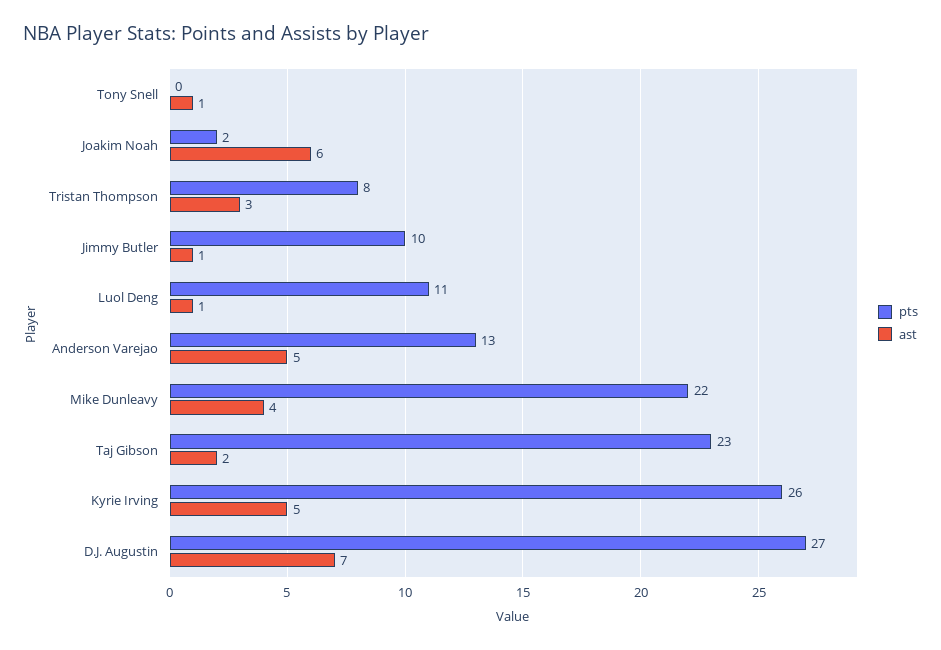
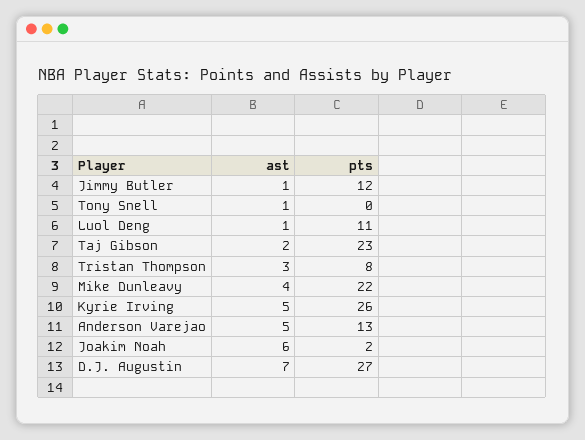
  {
    "pts": {
      "Tony Snell": 0,
      "Joakim Noah": 2,
      "Tristan Thompson": 8,
-     "Jimmy Butler": 10,
+     "Jimmy Butler": 12,
      "Luol Deng": 11,
      "Anderson Varejao": 13,
      "Mike Dunleavy": 22,
      "Taj Gibson": 23,
      "Kyrie Irving": 26,
      "D.J. Augustin": 27
    },
    "ast": {
      "Tony Snell": 1,
      "Joakim Noah": 6,
      "Tristan Thompson": 3,
      "Jimmy Butler": 1,
      "Luol Deng": 1,
      "Anderson Varejao": 5,
      "Mike Dunleavy": 4,
      "Taj Gibson": 2,
      "Kyrie Irving": 5,
      "D.J. Augustin": 7
    }
  }

